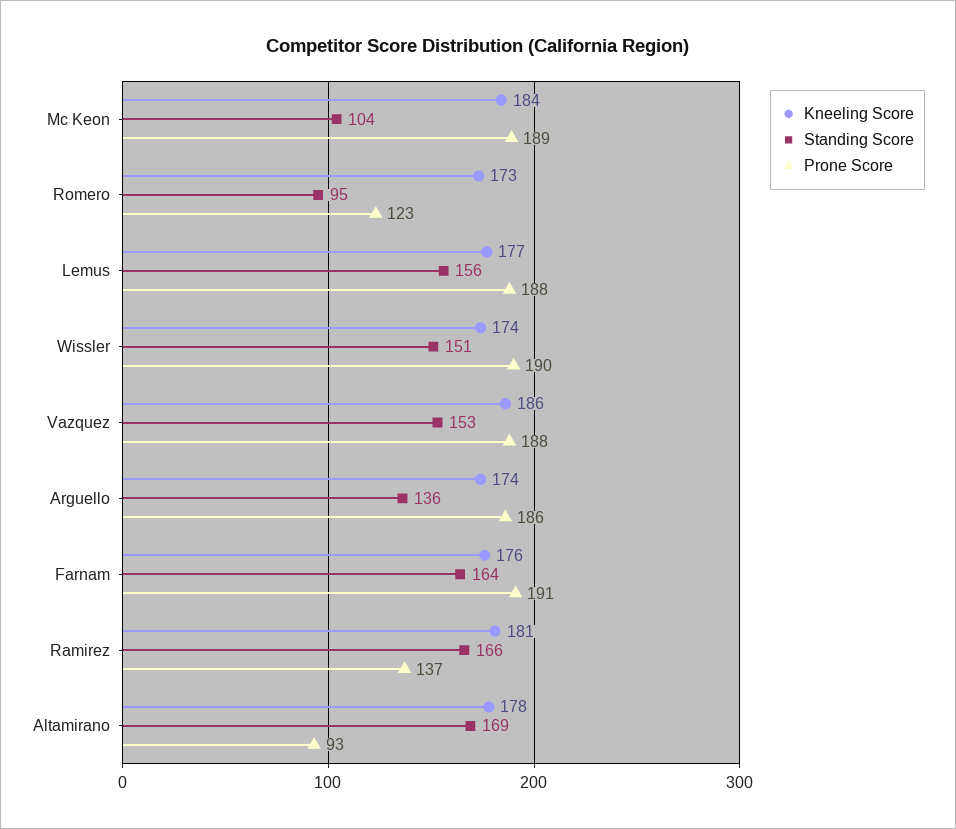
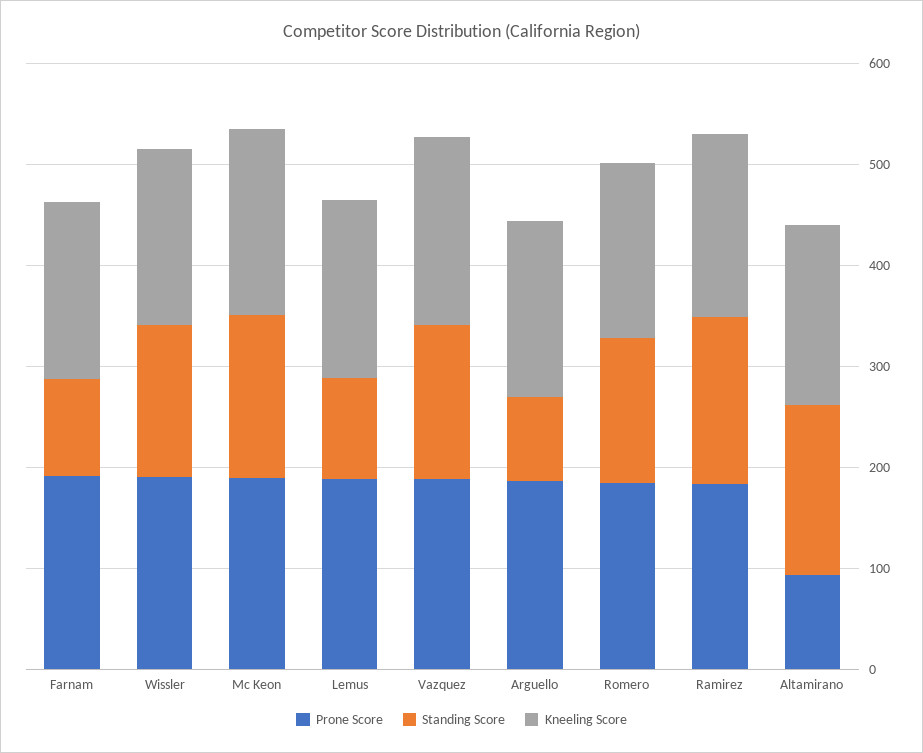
  {
    "Kneeling Score": {
      "Mc Keon": 184,
      "Romero": 173,
      "Lemus": 177,
      "Wissler": 174,
      "Vazquez": 186,
      "Arguello": 174,
      "Farnam": 176,
      "Ramirez": 181,
      "Altamirano": 178
    },
    "Standing Score": {
-     "Mc Keon": 104,
+     "Mc Keon": 160,
-     "Romero": 95,
+     "Romero": 140,
-     "Lemus": 156,
+     "Lemus": 100,
      "Wissler": 151,
      "Vazquez": 153,
-     "Arguello": 136,
+     "Arguello": 80,
-     "Farnam": 164,
+     "Farnam": 100,
      "Ramirez": 166,
      "Altamirano": 169
    },
    "Prone Score": {
      "Mc Keon": 189,
-     "Romero": 123,
+     "Romero": 180,
      "Lemus": 188,
      "Wissler": 190,
      "Vazquez": 188,
      "Arguello": 186,
      "Farnam": 191,
-     "Ramirez": 137,
+     "Ramirez": 180,
      "Altamirano": 93
    }
  }

